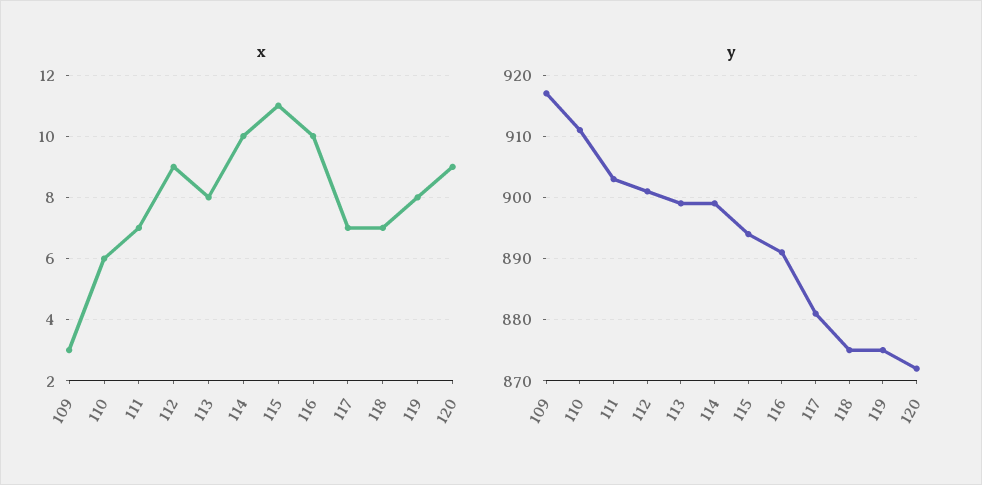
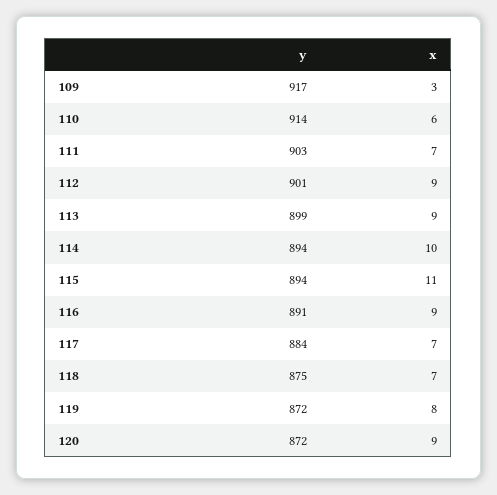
  {
    "x": {
      "109": 3,
      "110": 6,
      "111": 7,
      "112": 9,
-     "113": 8,
+     "113": 9,
      "114": 10,
      "115": 11,
-     "116": 10,
+     "116": 9,
      "117": 7,
      "118": 7,
      "119": 8,
      "120": 9
    },
    "y": {
      "109": 917,
-     "110": 911,
+     "110": 914,
      "111": 903,
      "112": 901,
      "113": 899,
-     "114": 899,
+     "114": 894,
      "115": 894,
      "116": 891,
-     "117": 881,
+     "117": 884,
      "118": 875,
-     "119": 875,
+     "119": 872,
      "120": 872
    }
  }

